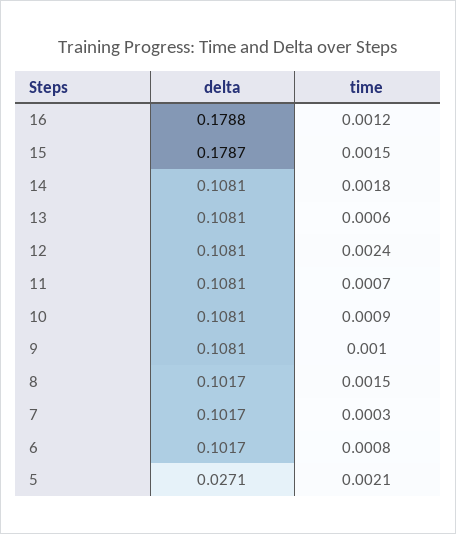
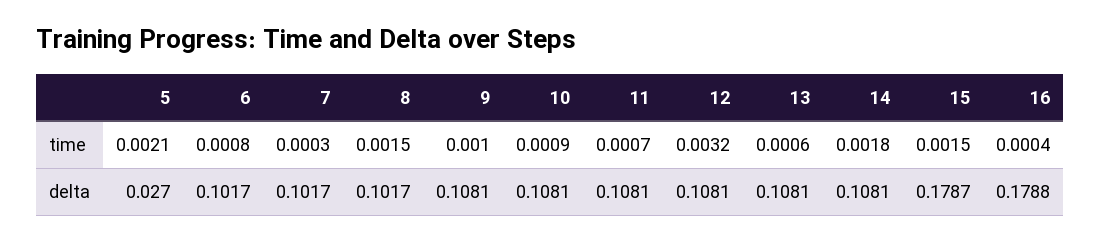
  {
    "delta": {
      "16": 0.1788,
      "15": 0.1787,
      "14": 0.1081,
      "13": 0.1081,
      "12": 0.1081,
      "11": 0.1081,
      "10": 0.1081,
      "9": 0.1081,
      "8": 0.1017,
      "7": 0.1017,
      "6": 0.1017,
-     "5": 0.0271
+     "5": 0.027
    },
    "time": {
-     "16": 0.0012,
+     "16": 0.0004,
      "15": 0.0015,
      "14": 0.0018,
      "13": 0.0006,
-     "12": 0.0024,
+     "12": 0.0032,
      "11": 0.0007,
      "10": 0.0009,
      "9": 0.001,
      "8": 0.0015,
      "7": 0.0003,
      "6": 0.0008,
      "5": 0.0021
    }
  }

